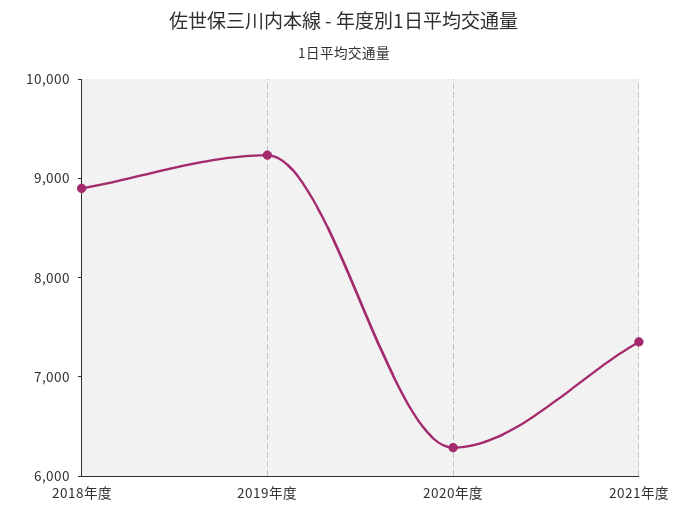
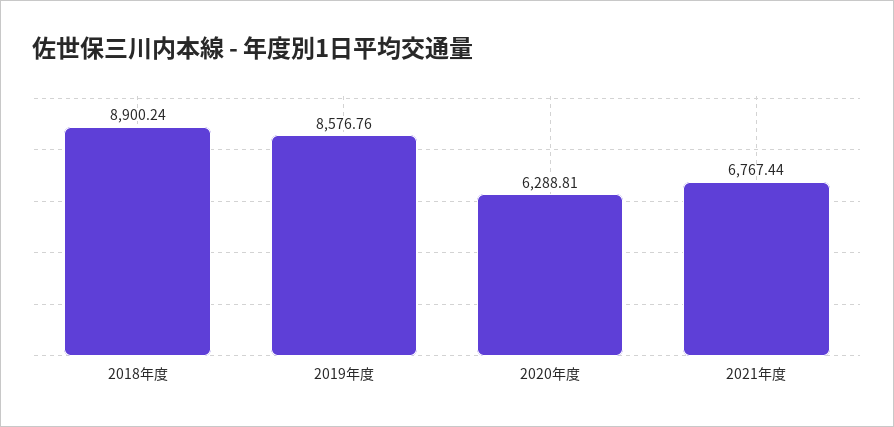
  {
    "2018年度": 8900.24,
-   "2019年度": 9200,
+   "2019年度": 8576.76,
    "2020年度": 6288.81,
-   "2021年度": 7400
+   "2021年度": 6767.44
  }

